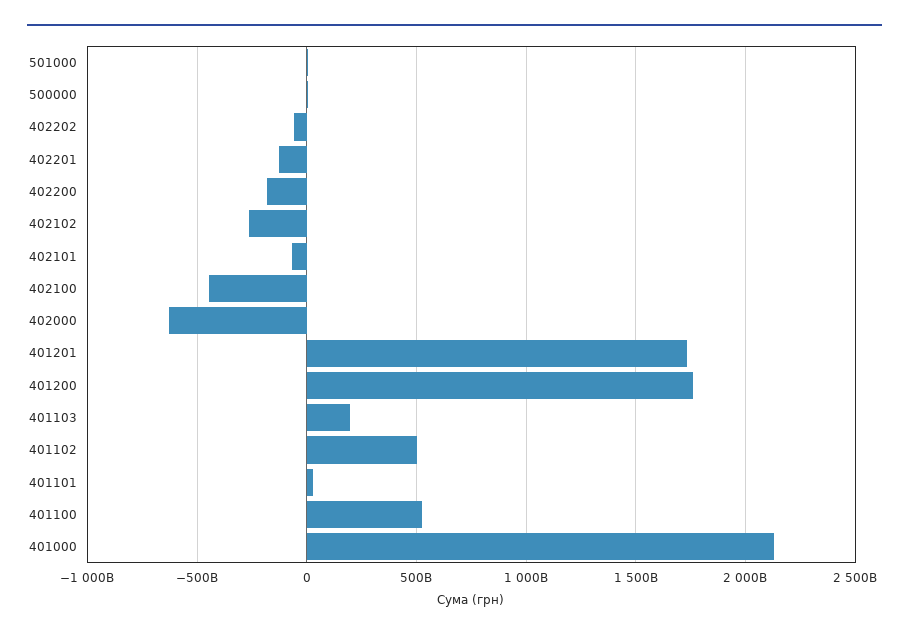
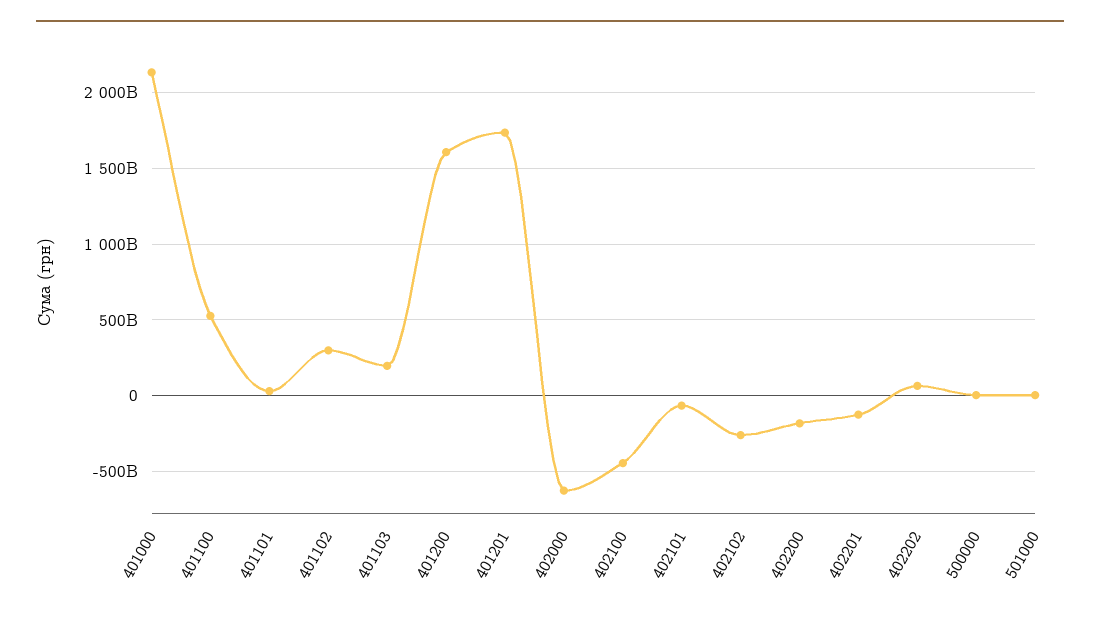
  {
    "501000": 0,
    "500000": 0,
-   "402202": -50000000000,
+   "402202": 50000000000,
    "402201": -150000000000,
    "402200": -200000000000,
    "402102": -250000000000,
    "402101": -50000000000,
    "402100": -450000000000,
    "402000": -650000000000,
    "401201": 1750000000000,
-   "401200": 1750000000000,
+   "401200": 1600000000000,
    "401103": 200000000000,
-   "401102": 500000000000,
+   "401102": 300000000000,
    "401101": 50000000000,
    "401100": 550000000000,
    "401000": 2150000000000
  }

